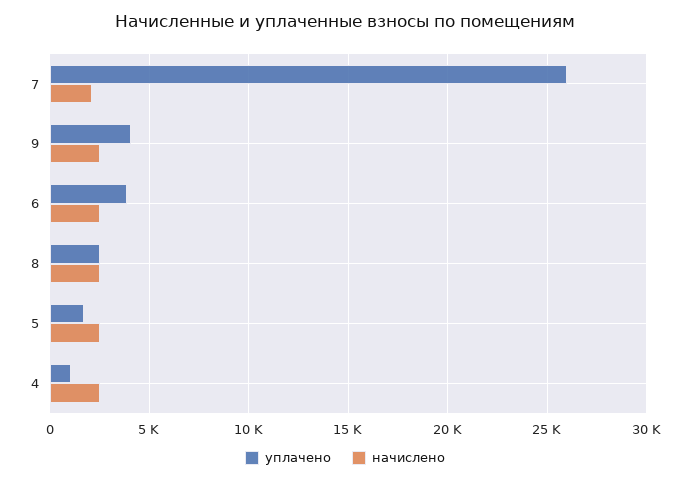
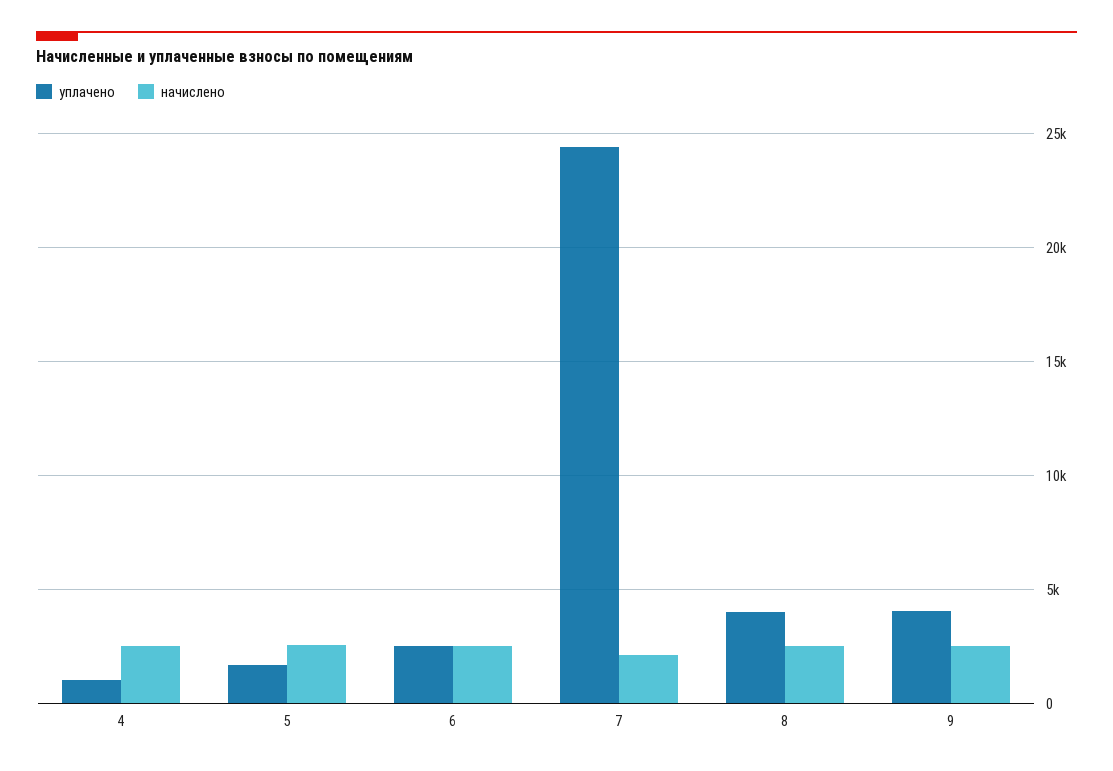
  {
    "уплачено": {
-     "7": 26000,
+     "7": 24500,
      "9": 4000,
-     "6": 4000,
+     "6": 2500,
-     "8": 2500,
+     "8": 4000,
      "5": 1500,
      "4": 1000
    },
    "начислено": {
      "7": 2000,
      "9": 2500,
      "6": 2500,
      "8": 2500,
      "5": 2500,
      "4": 2500
    }
  }

